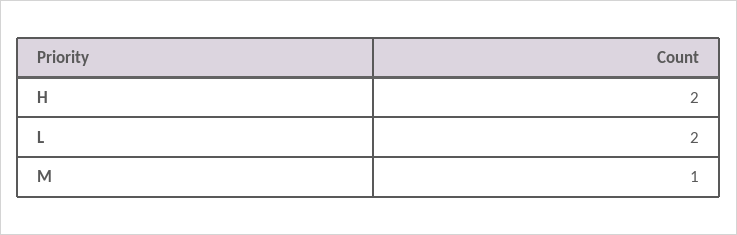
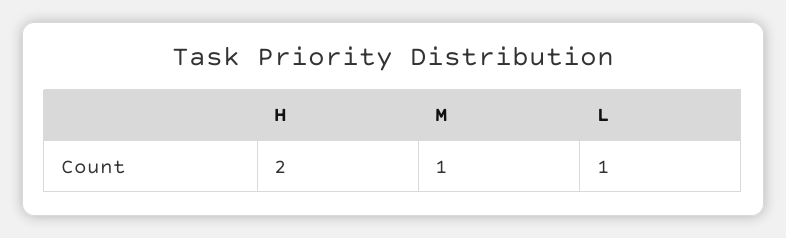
  {
    "H": 2,
-   "L": 2,
+   "L": 1,
    "M": 1
  }

